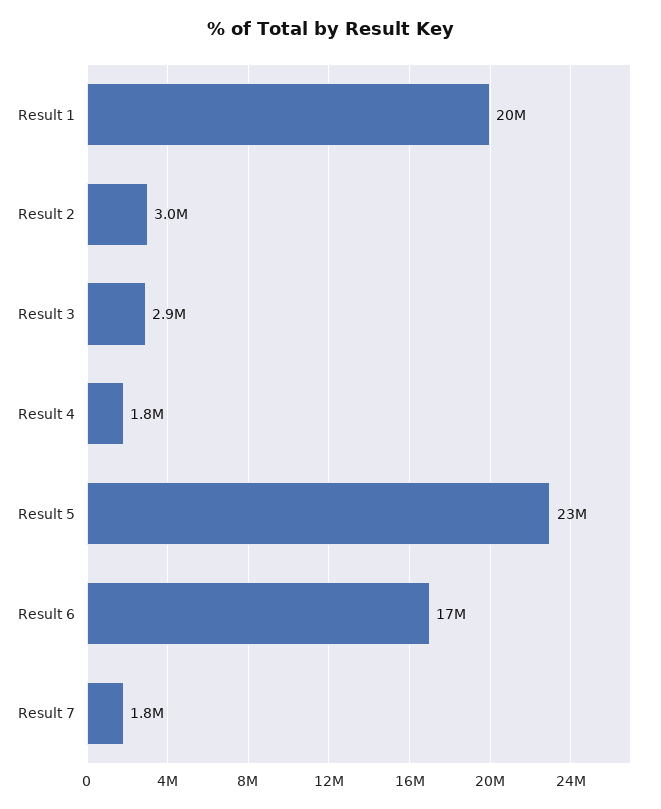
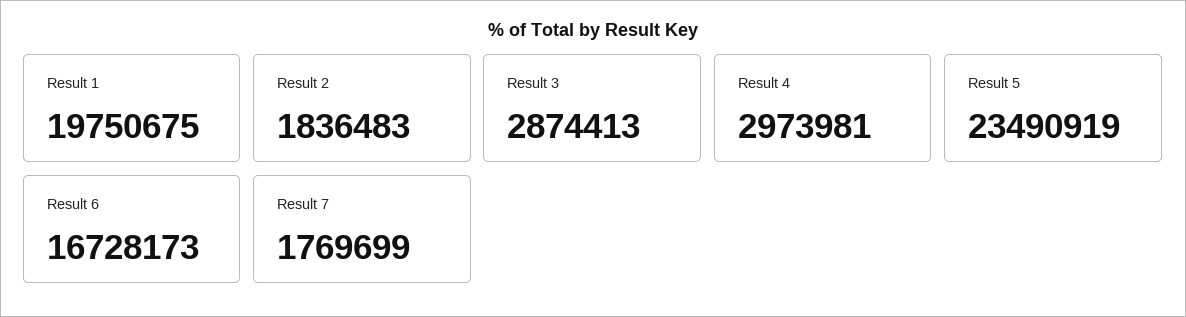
  {
    "Result 1": 19750675,
-   "Result 2": 3000000,
+   "Result 2": 1836483,
    "Result 3": 2874413,
-   "Result 4": 1800000,
+   "Result 4": 2973981,
    "Result 5": 23490919,
    "Result 6": 16728173,
    "Result 7": 1769699
  }

